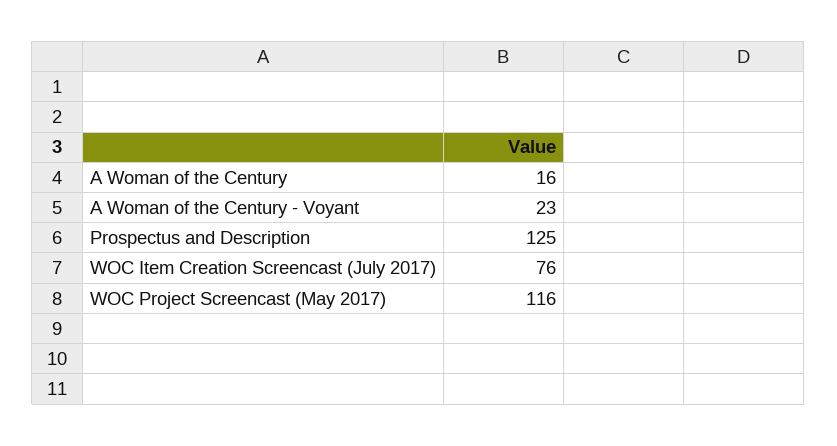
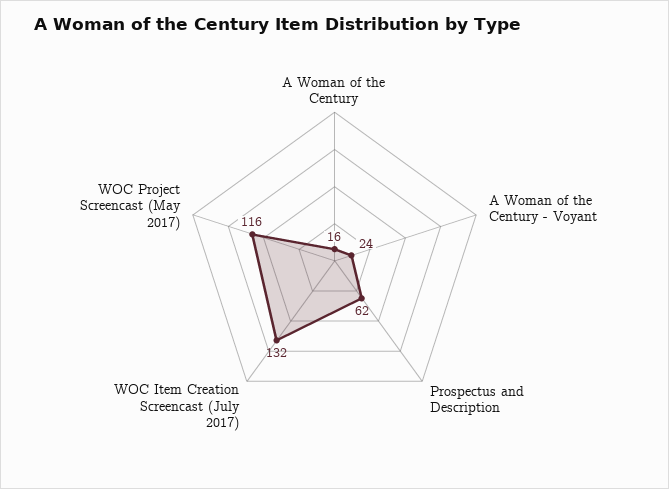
  {
    "A Woman of the Century": 16,
-   "A Woman of the Century - Voyant": 23,
+   "A Woman of the Century - Voyant": 24,
-   "Prospectus and Description": 125,
+   "Prospectus and Description": 62,
-   "WOC Item Creation Screencast (July 2017)": 76,
+   "WOC Item Creation Screencast (July 2017)": 132,
    "WOC Project Screencast (May 2017)": 116
  }

